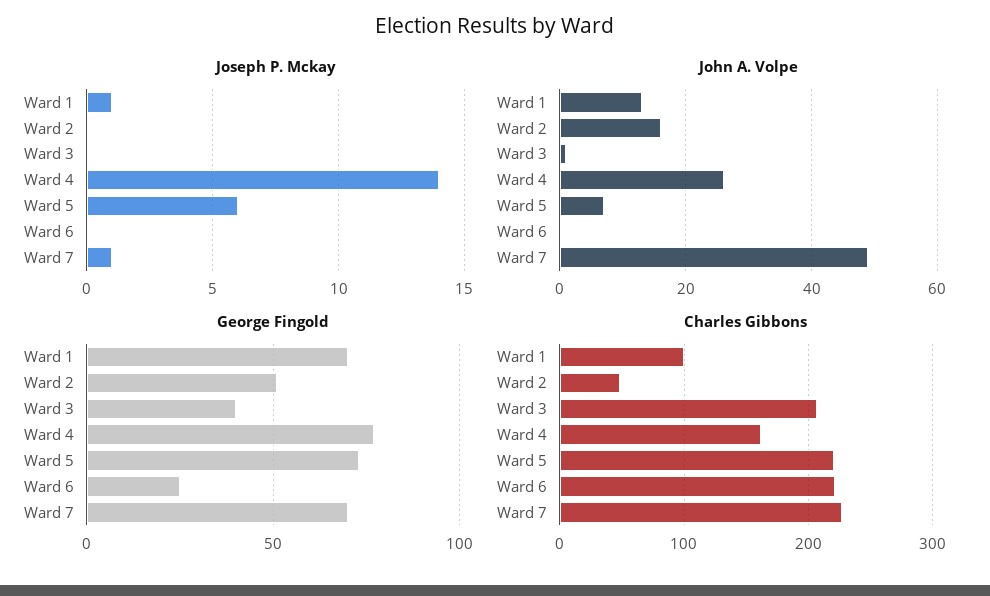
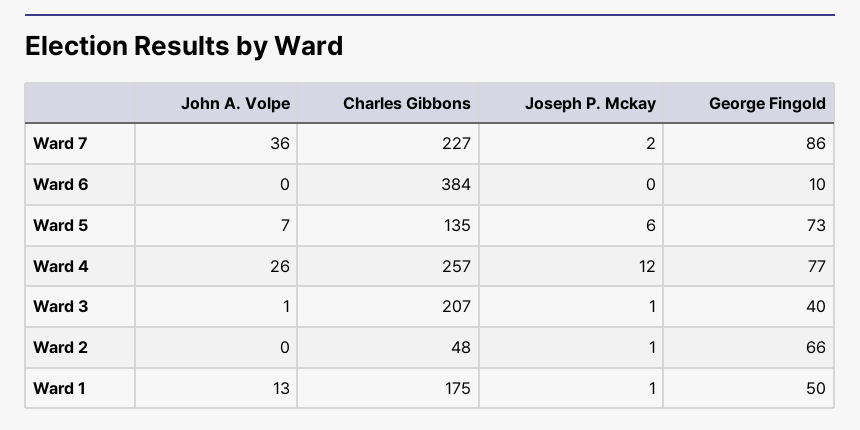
  {
    "Joseph P. Mckay": {
      "Ward 1": 1,
-     "Ward 2": 0,
+     "Ward 2": 1,
-     "Ward 3": 0,
+     "Ward 3": 1,
-     "Ward 4": 14,
+     "Ward 4": 12,
      "Ward 5": 6,
      "Ward 6": 0,
-     "Ward 7": 1
+     "Ward 7": 2
    },
    "John A. Volpe": {
      "Ward 1": 13,
-     "Ward 2": 15,
+     "Ward 2": 0,
      "Ward 3": 1,
      "Ward 4": 26,
      "Ward 5": 7,
      "Ward 6": 0,
-     "Ward 7": 50
+     "Ward 7": 36
    },
    "George Fingold": {
-     "Ward 1": 70,
+     "Ward 1": 50,
-     "Ward 2": 50,
+     "Ward 2": 66,
      "Ward 3": 40,
      "Ward 4": 77,
      "Ward 5": 73,
-     "Ward 6": 25,
+     "Ward 6": 10,
-     "Ward 7": 70
+     "Ward 7": 86
    },
    "Charles Gibbons": {
-     "Ward 1": 100,
+     "Ward 1": 175,
      "Ward 2": 48,
      "Ward 3": 207,
-     "Ward 4": 160,
+     "Ward 4": 257,
-     "Ward 5": 220,
+     "Ward 5": 135,
-     "Ward 6": 220,
+     "Ward 6": 384,
      "Ward 7": 227
    }
  }

